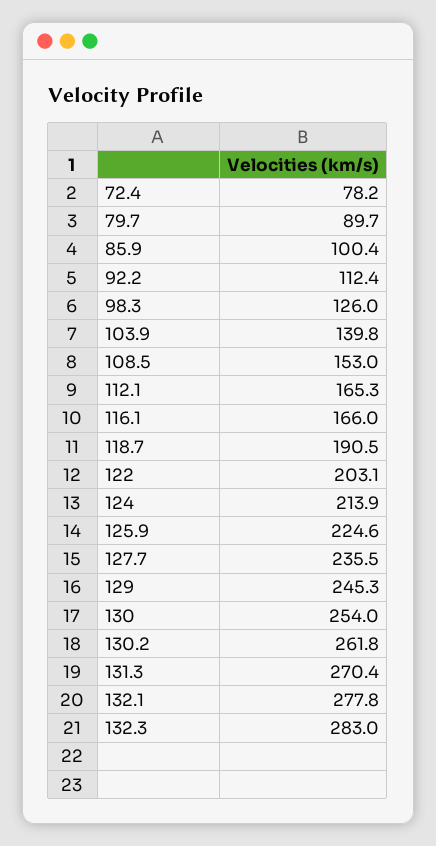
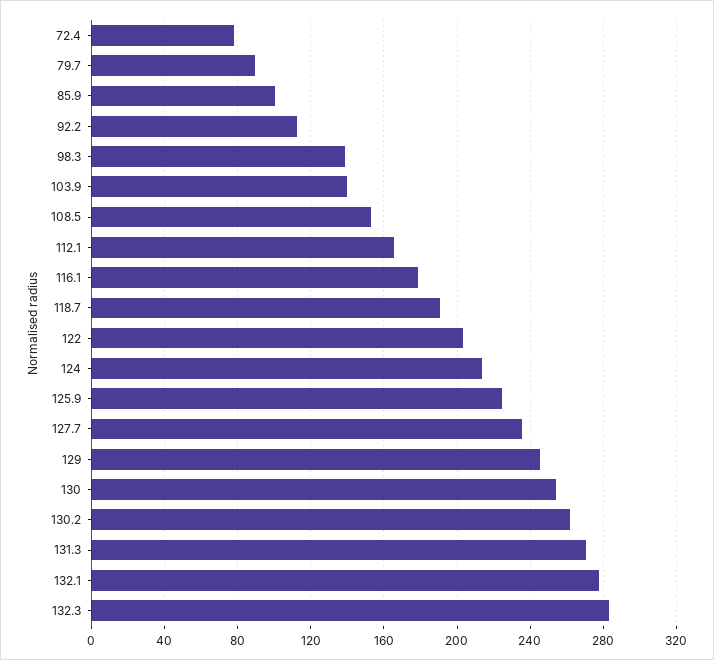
  {
    "72.4": 78.2,
    "79.7": 89.7,
    "85.9": 100.4,
    "92.2": 112.4,
-   "98.3": 126,
+   "98.3": 140,
    "103.9": 139.8,
    "108.5": 153,
    "112.1": 165.3,
-   "116.1": 166,
+   "116.1": 180,
    "118.7": 190.5,
    "122": 203.1,
    "124": 213.9,
    "125.9": 224.6,
    "127.7": 235.5,
    "129": 245.3,
    "130": 254,
    "130.2": 261.8,
    "131.3": 270.4,
    "132.1": 277.8,
    "132.3": 283
  }

